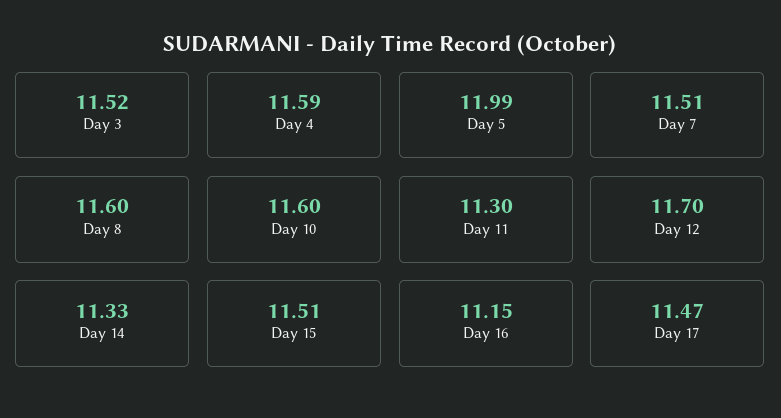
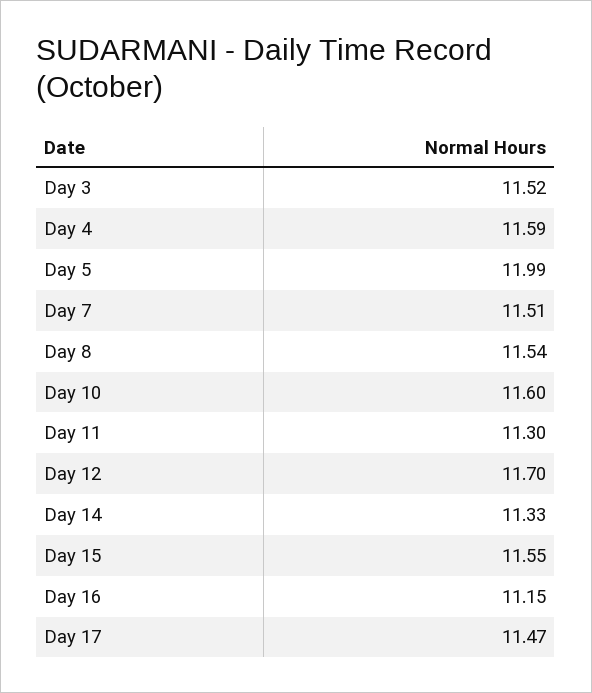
  {
    "Day 3": 11.52,
    "Day 4": 11.59,
    "Day 5": 11.99,
    "Day 7": 11.51,
-   "Day 8": 11.6,
+   "Day 8": 11.54,
    "Day 10": 11.6,
    "Day 11": 11.3,
    "Day 12": 11.7,
    "Day 14": 11.33,
-   "Day 15": 11.51,
+   "Day 15": 11.55,
    "Day 16": 11.15,
    "Day 17": 11.47
  }

